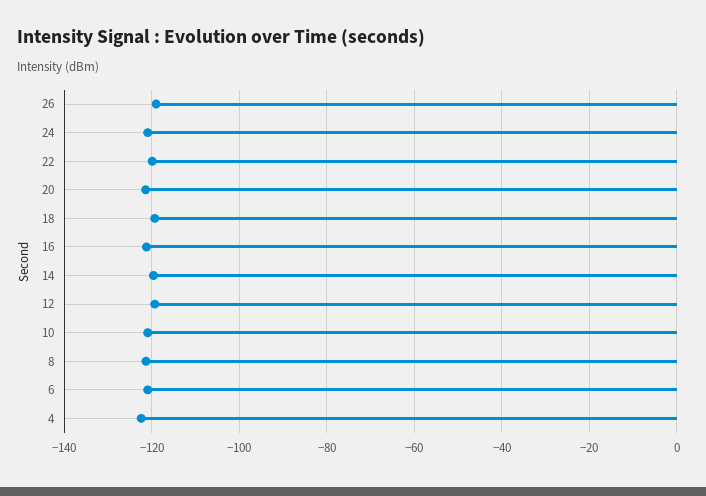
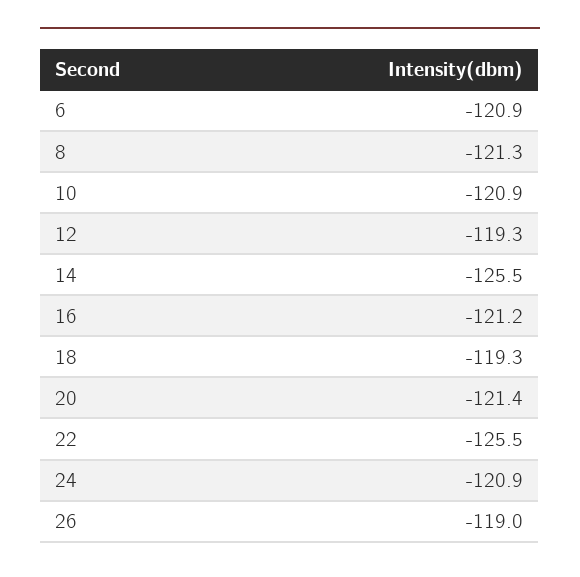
  {
    "26": -119,
    "24": -120.9,
-   "22": -120,
+   "22": -125.5,
    "20": -121.4,
    "18": -119.3,
    "16": -121.2,
-   "14": -120,
+   "14": -125.5,
    "12": -119.3,
    "10": -120.9,
    "8": -121.3,
-   "6": -120.9,
+   "6": -120.9
-   "4": -122
  }

